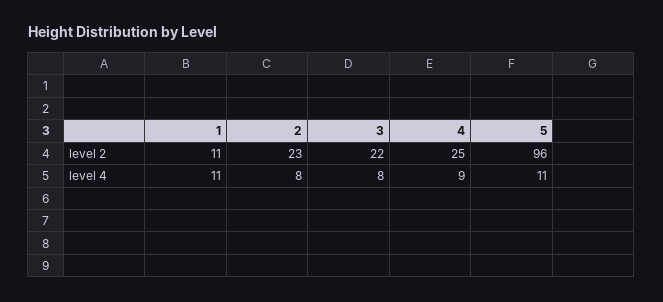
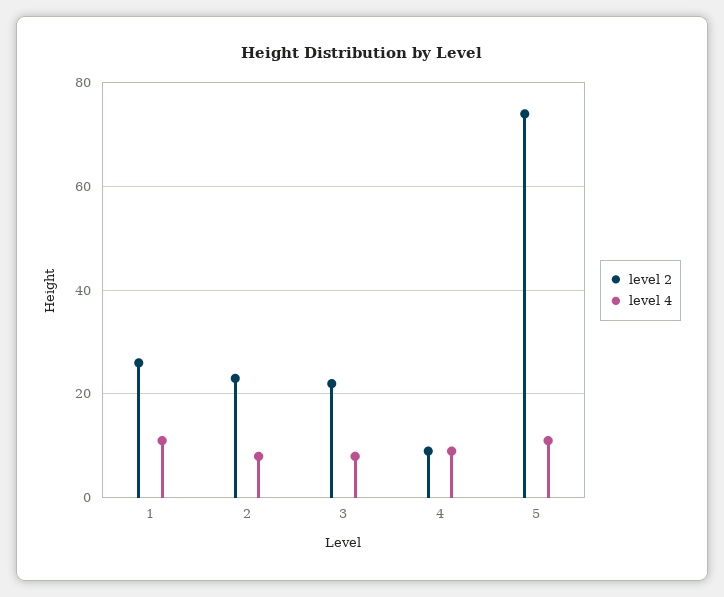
  {
    "level 2": {
-     "1": 11,
+     "1": 25,
      "2": 23,
      "3": 22,
-     "4": 25,
+     "4": 10,
-     "5": 96
+     "5": 75
    },
    "level 4": {
      "1": 11,
      "2": 8,
      "3": 8,
      "4": 9,
      "5": 11
    }
  }

